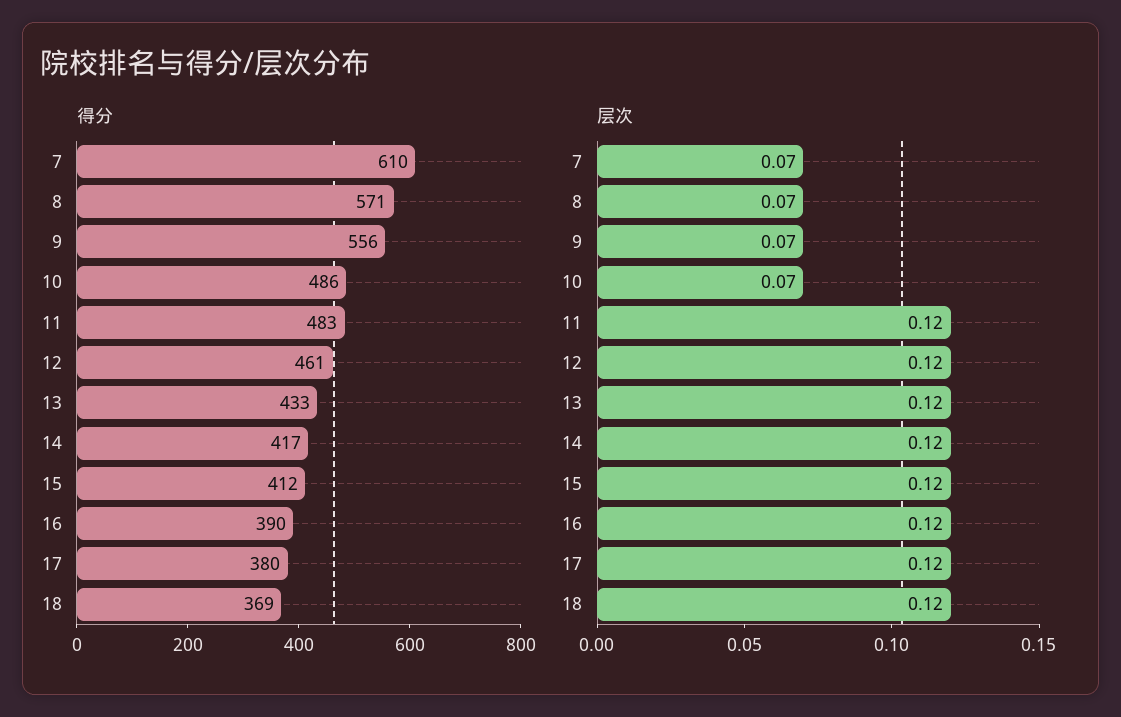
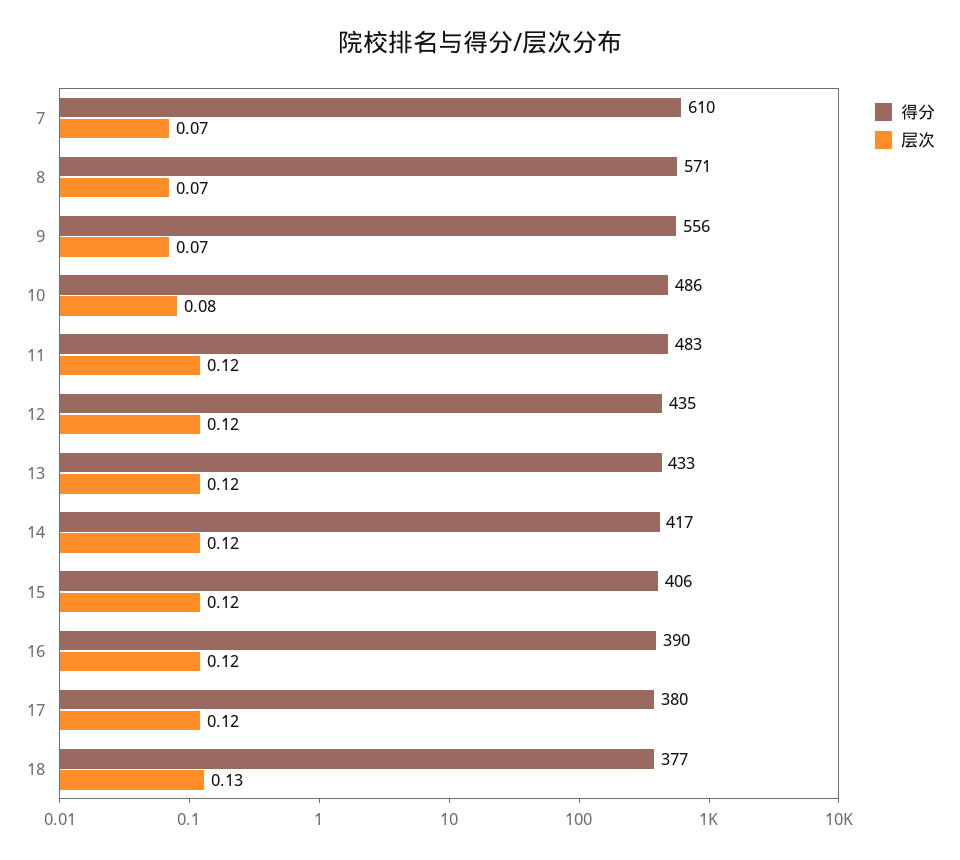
  {
    "得分": {
      "7": 610,
      "8": 571,
      "9": 556,
      "10": 486,
      "11": 483,
-     "12": 461,
+     "12": 435,
      "13": 433,
      "14": 417,
-     "15": 412,
+     "15": 406,
      "16": 390,
      "17": 380,
-     "18": 369
+     "18": 377
    },
    "层次": {
      "7": 0.07,
      "8": 0.07,
      "9": 0.07,
-     "10": 0.07,
+     "10": 0.08,
      "11": 0.12,
      "12": 0.12,
      "13": 0.12,
      "14": 0.12,
      "15": 0.12,
      "16": 0.12,
      "17": 0.12,
-     "18": 0.12
+     "18": 0.13
    }
  }

